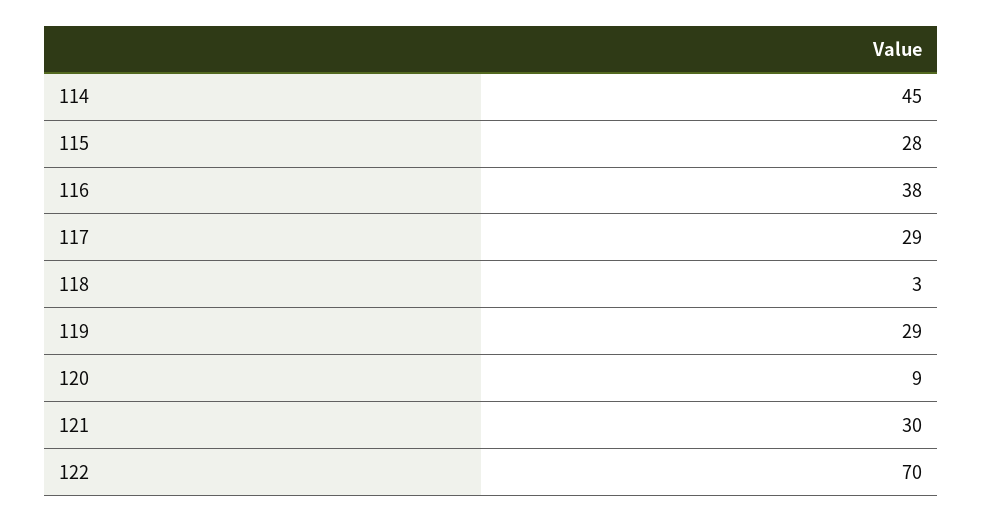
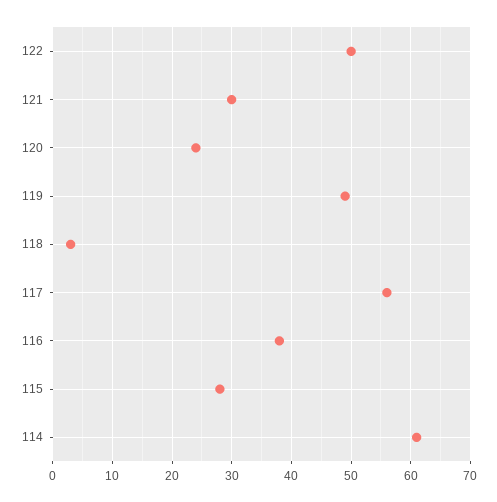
  {
-   "114": 45,
+   "114": 60,
    "115": 28,
    "116": 38,
-   "117": 29,
+   "117": 55,
    "118": 3,
-   "119": 29,
+   "119": 50,
-   "120": 9,
+   "120": 25,
    "121": 30,
-   "122": 70
+   "122": 50
  }

